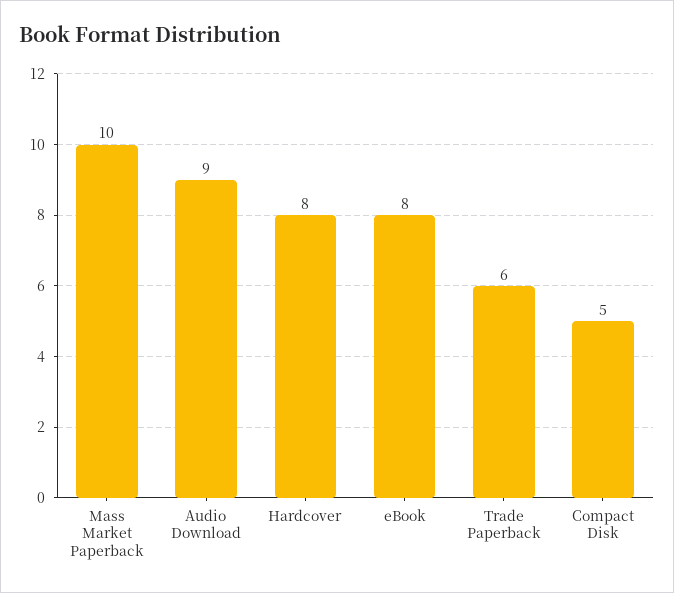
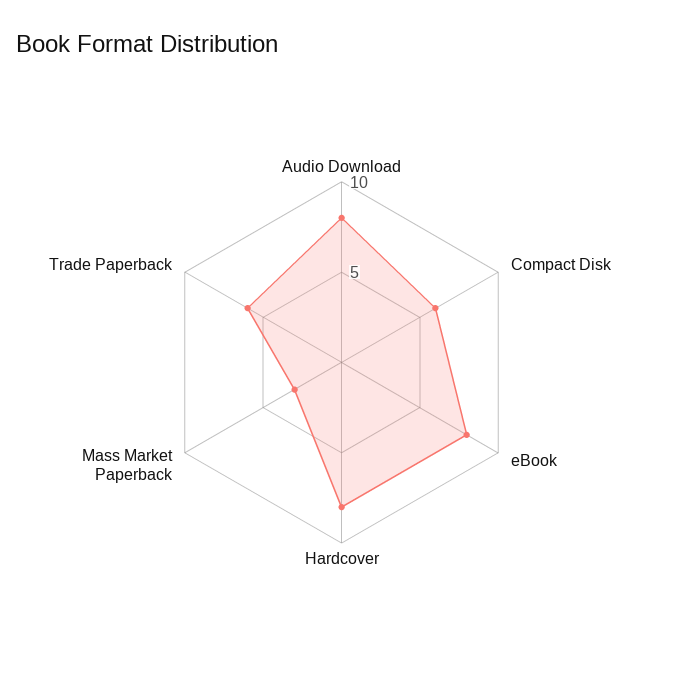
  {
-   "Mass Market Paperback": 10,
+   "Mass Market Paperback": 3,
-   "Audio Download": 9,
+   "Audio Download": 8,
    "Hardcover": 8,
    "eBook": 8,
    "Trade Paperback": 6,
-   "Compact Disk": 5
+   "Compact Disk": 6
  }

